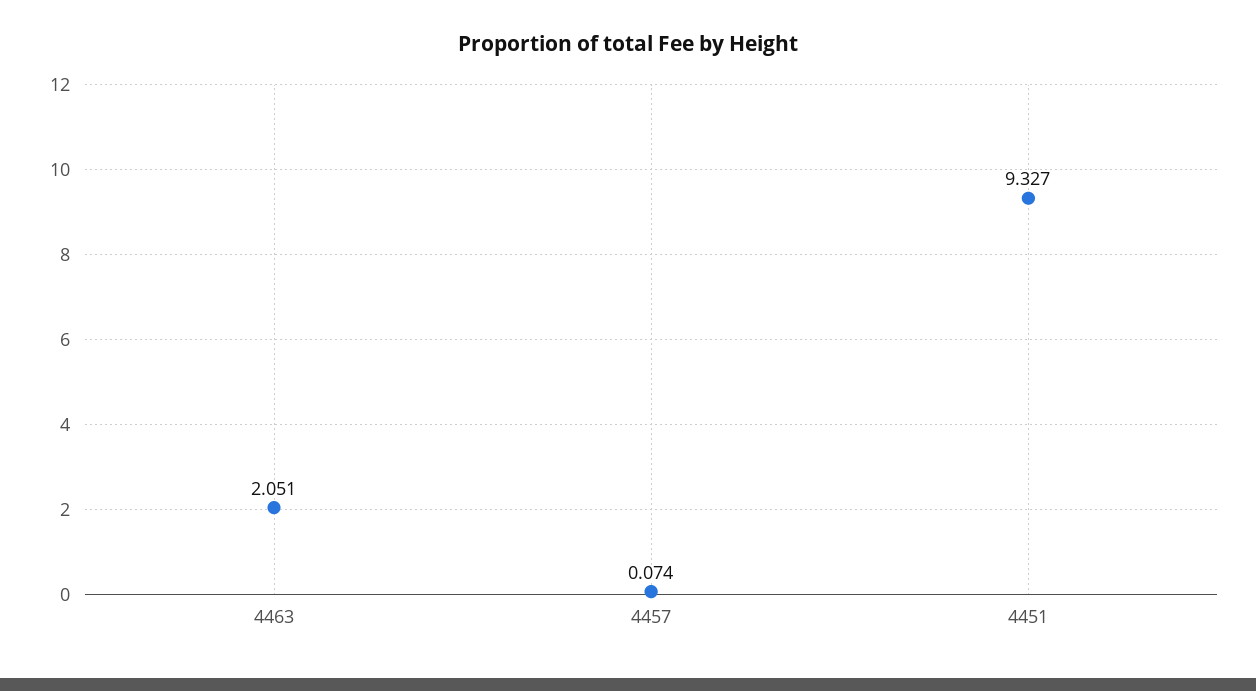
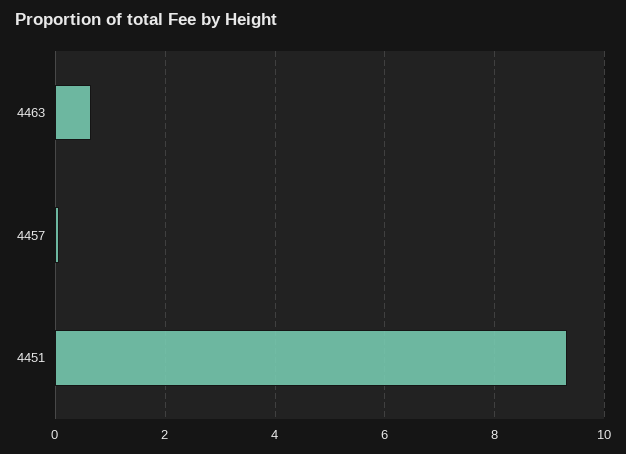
  {
-   "4463": 2.051,
+   "4463": 0.6,
    "4457": 0.074,
    "4451": 9.327
  }

